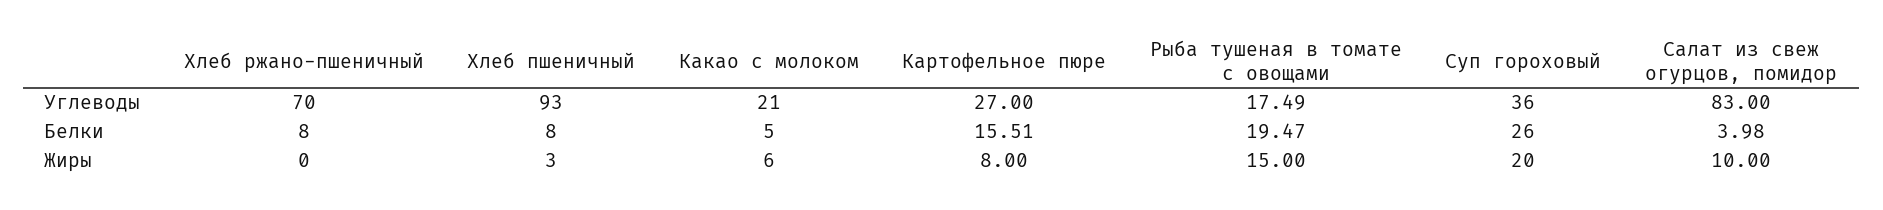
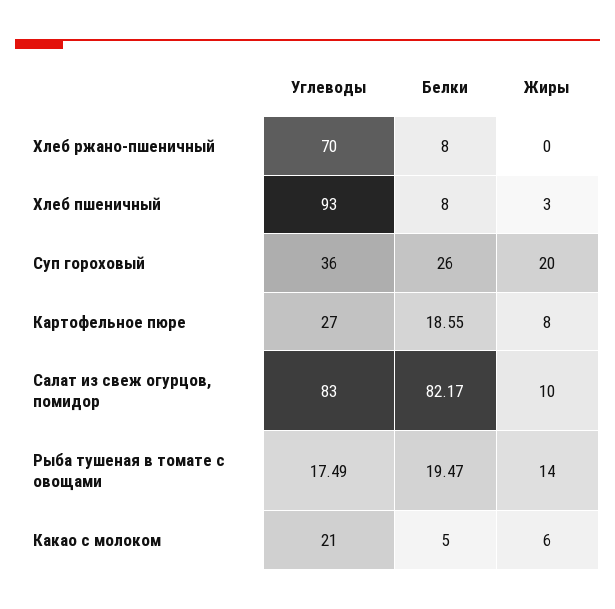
  {
    "Хлеб ржано-пшеничный": {
      "Углеводы": 70,
      "Белки": 8,
      "Жиры": 0
    },
    "Хлеб пшеничный": {
      "Углеводы": 93,
      "Белки": 8,
      "Жиры": 3
    },
    "Какао с молоком": {
      "Углеводы": 21,
      "Белки": 5,
      "Жиры": 6
    },
    "Картофельное пюре": {
      "Углеводы": 27,
-     "Белки": 15.51,
+     "Белки": 18.55,
      "Жиры": 8
    },
    "Рыба тушеная в томате с овощами": {
      "Углеводы": 17.49,
      "Белки": 19.47,
-     "Жиры": 15
+     "Жиры": 14
    },
    "Суп гороховый": {
      "Углеводы": 36,
      "Белки": 26,
      "Жиры": 20
    },
    "Салат из свеж огурцов, помидор": {
      "Углеводы": 83,
-     "Белки": 3.98,
+     "Белки": 82.17,
      "Жиры": 10
    }
  }

